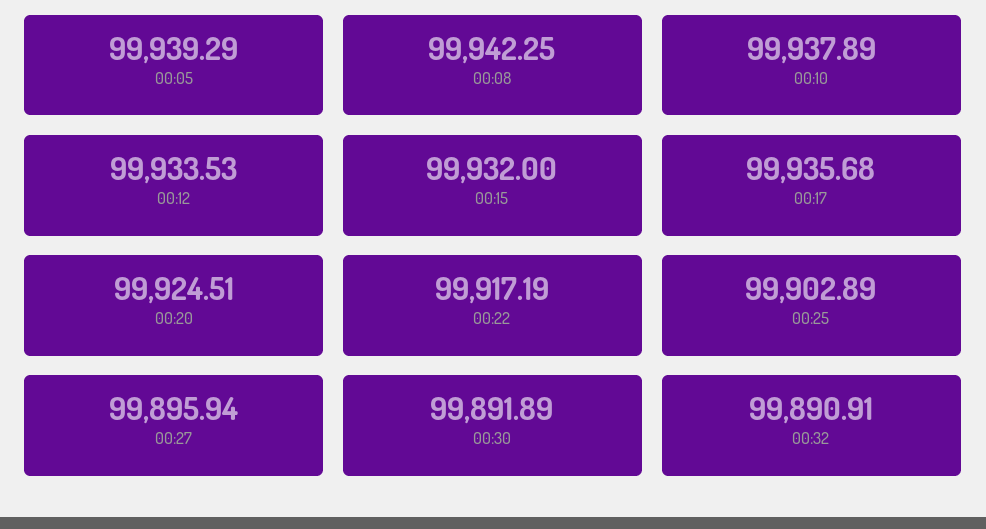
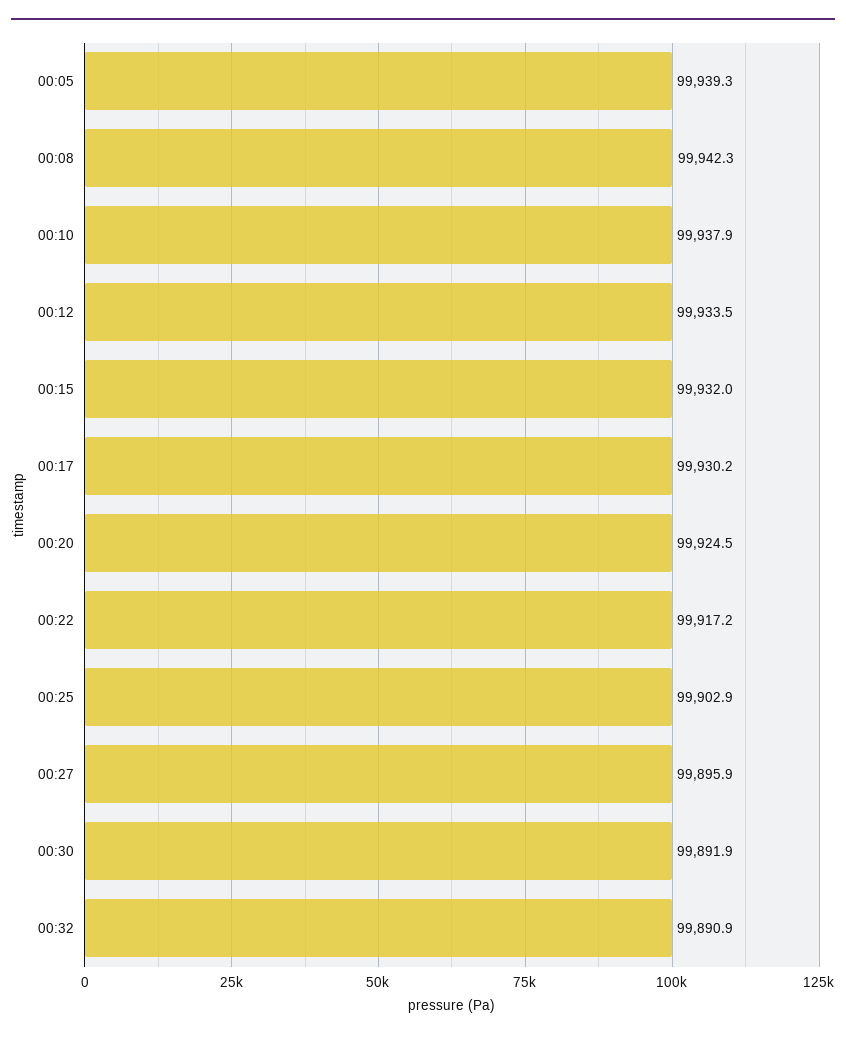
  {
    "00:05": 99939.29,
    "00:08": 99942.25,
    "00:10": 99937.89,
    "00:12": 99933.53,
    "00:15": 99932,
-   "00:17": 99935.68,
+   "00:17": 99930.2,
    "00:20": 99924.51,
    "00:22": 99917.19,
    "00:25": 99902.89,
    "00:27": 99895.94,
    "00:30": 99891.89,
    "00:32": 99890.91
  }

